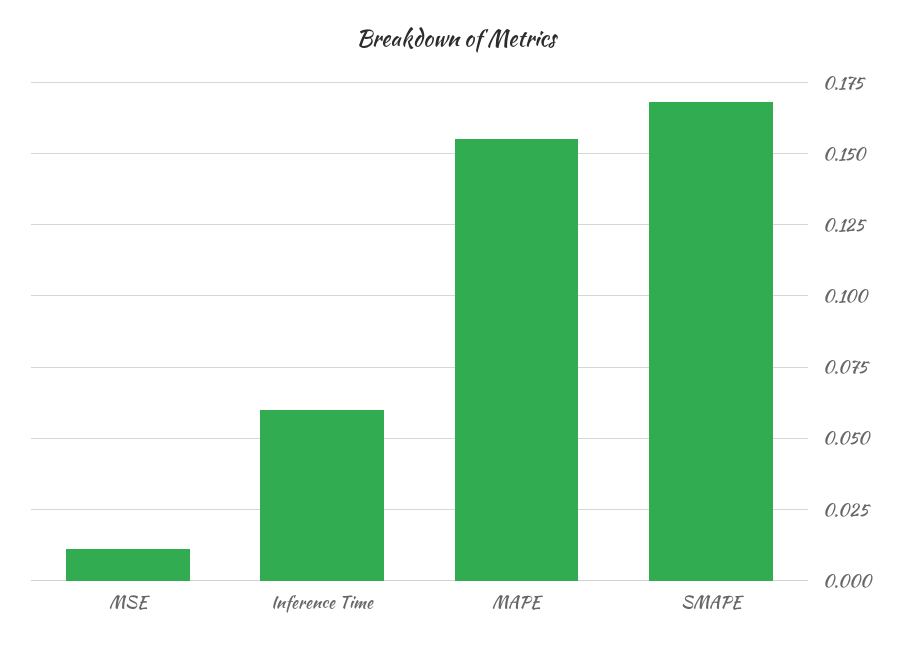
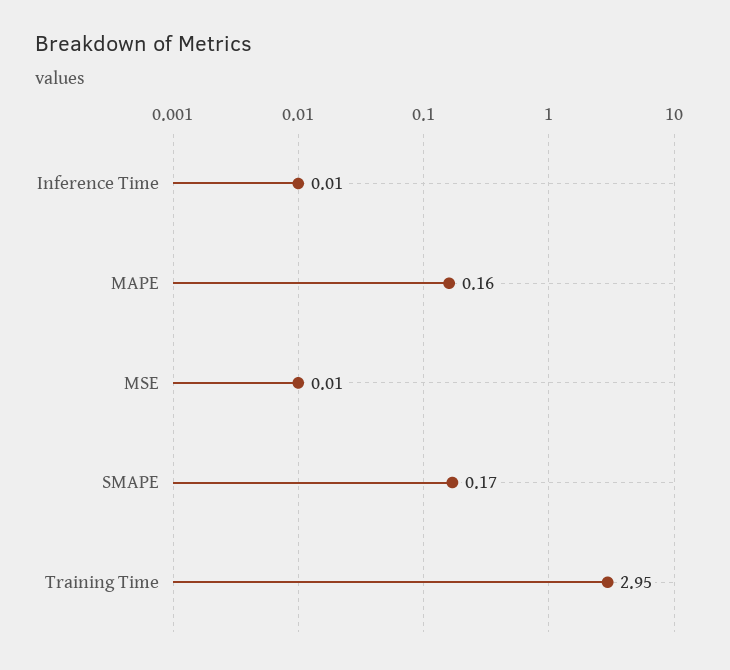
  {
    "MSE": 0.01,
-   "Inference Time": 0.06,
+   "Inference Time": 0.01,
    "MAPE": 0.16,
-   "SMAPE": 0.17
+   "SMAPE": 0.17,
+   "Training Time": 2.95
  }

